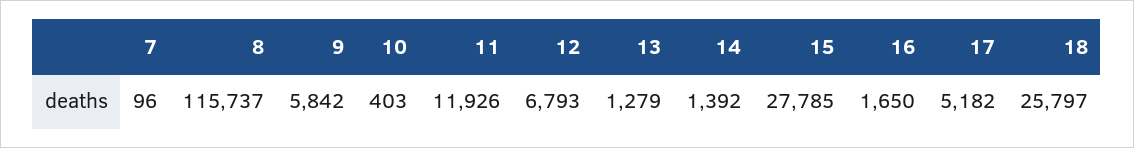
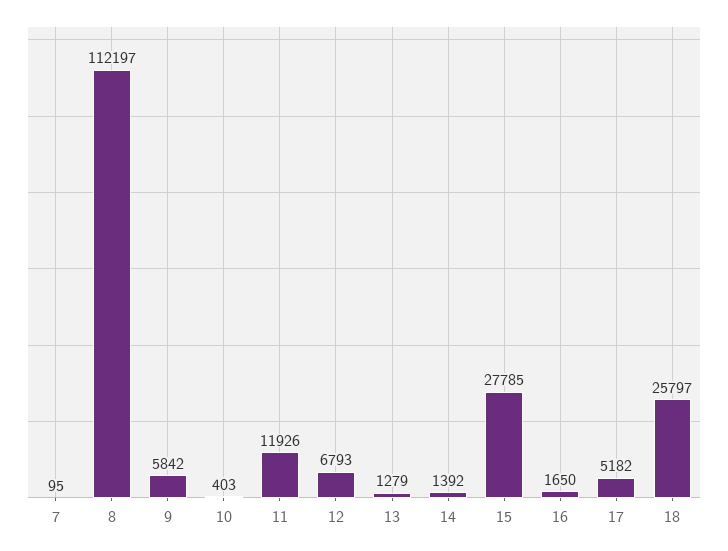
  {
-   "7": 96,
+   "7": 95,
-   "8": 115737,
+   "8": 112197,
    "9": 5842,
    "10": 403,
    "11": 11926,
    "12": 6793,
    "13": 1279,
    "14": 1392,
    "15": 27785,
    "16": 1650,
    "17": 5182,
    "18": 25797
  }

